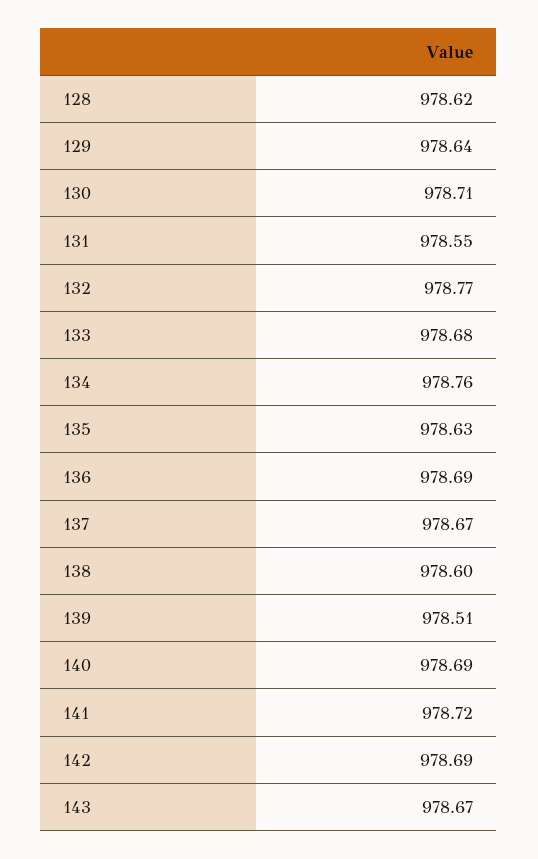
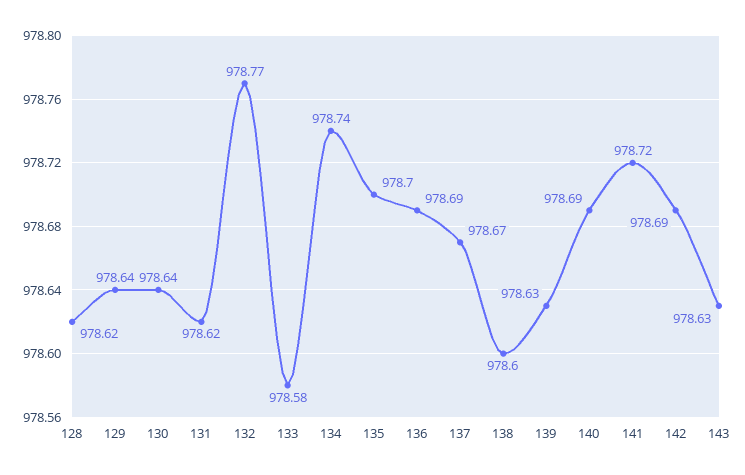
  {
    "128": 978.62,
    "129": 978.64,
-   "130": 978.71,
+   "130": 978.64,
-   "131": 978.55,
+   "131": 978.62,
    "132": 978.77,
-   "133": 978.68,
+   "133": 978.58,
-   "134": 978.76,
+   "134": 978.74,
-   "135": 978.63,
+   "135": 978.7,
    "136": 978.69,
    "137": 978.67,
    "138": 978.6,
-   "139": 978.51,
+   "139": 978.63,
    "140": 978.69,
    "141": 978.72,
    "142": 978.69,
-   "143": 978.67
+   "143": 978.63
  }

